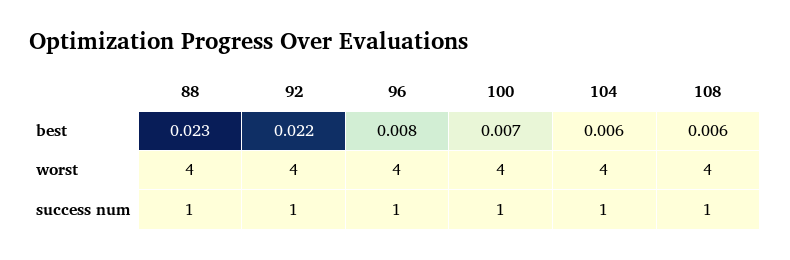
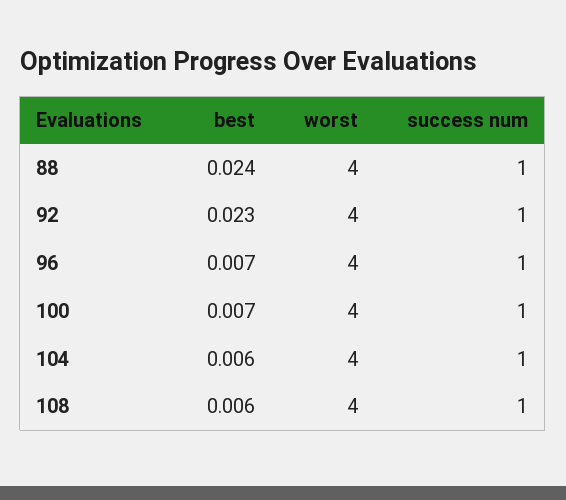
  {
    "88": {
-     "best": 0.023,
+     "best": 0.024,
      "worst": 4,
      "success num": 1
    },
    "92": {
-     "best": 0.022,
+     "best": 0.023,
      "worst": 4,
      "success num": 1
    },
    "96": {
-     "best": 0.008,
+     "best": 0.007,
      "worst": 4,
      "success num": 1
    },
    "100": {
      "best": 0.007,
      "worst": 4,
      "success num": 1
    },
    "104": {
      "best": 0.006,
      "worst": 4,
      "success num": 1
    },
    "108": {
      "best": 0.006,
      "worst": 4,
      "success num": 1
    }
  }

